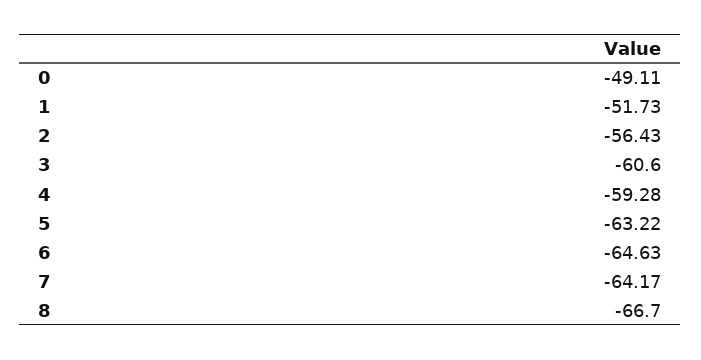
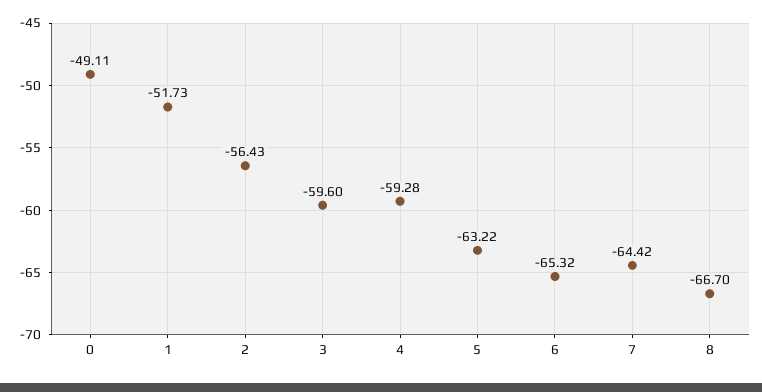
  {
    "0": -49.11,
    "1": -51.73,
    "2": -56.43,
-   "3": -60.6,
+   "3": -59.6,
    "4": -59.28,
    "5": -63.22,
-   "6": -64.63,
+   "6": -65.32,
-   "7": -64.17,
+   "7": -64.42,
    "8": -66.7
  }

